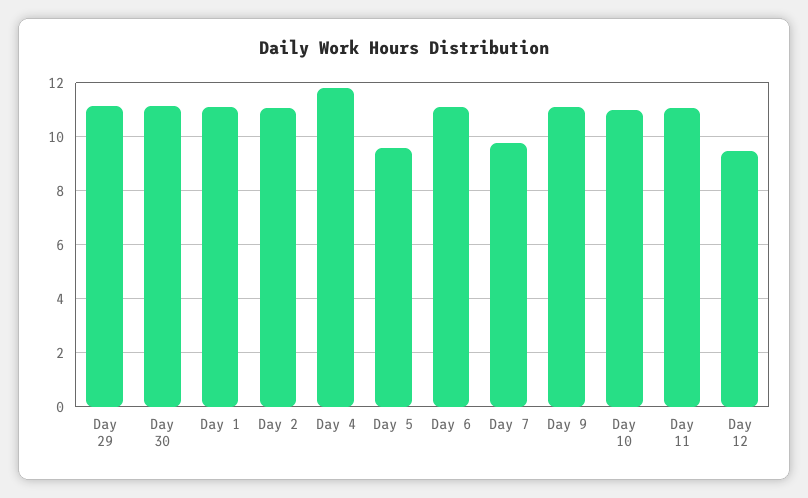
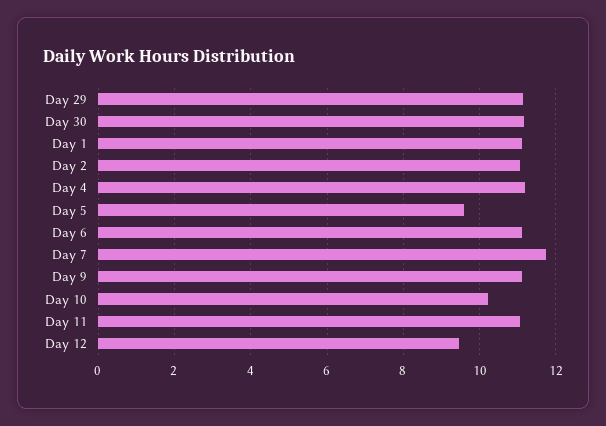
  {
    "Day 29": 11.2,
    "Day 30": 11.2,
    "Day 1": 11.2,
    "Day 2": 11,
-   "Day 4": 11.75,
+   "Day 4": 11.2,
    "Day 5": 9.6,
    "Day 6": 11.2,
-   "Day 7": 9.75,
+   "Day 7": 11.8,
    "Day 9": 11.2,
-   "Day 10": 11,
+   "Day 10": 10.2,
    "Day 11": 11,
    "Day 12": 9.4
  }

